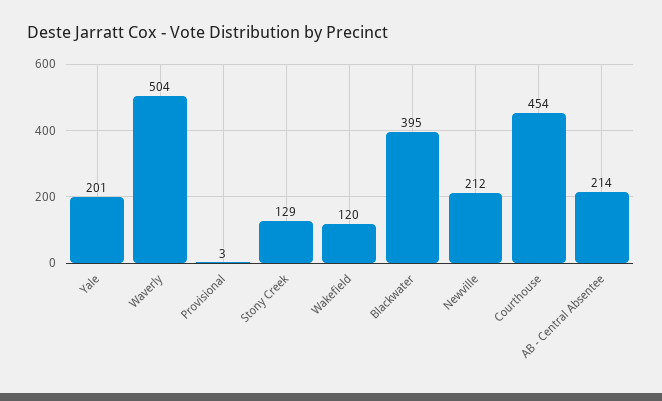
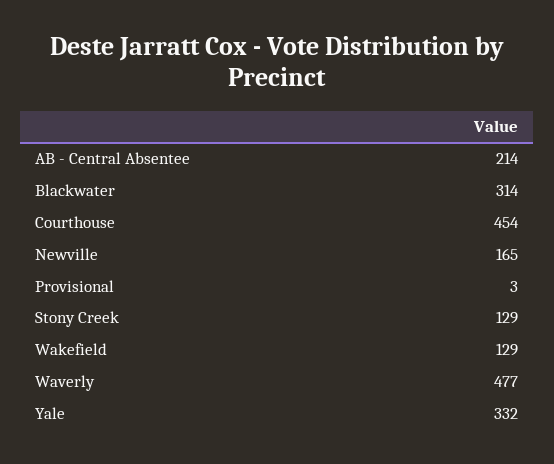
  {
-   "Yale": 201,
+   "Yale": 332,
-   "Waverly": 504,
+   "Waverly": 477,
    "Provisional": 3,
    "Stony Creek": 129,
-   "Wakefield": 120,
+   "Wakefield": 129,
-   "Blackwater": 395,
+   "Blackwater": 314,
-   "Newville": 212,
+   "Newville": 165,
    "Courthouse": 454,
    "AB - Central Absentee": 214
  }

